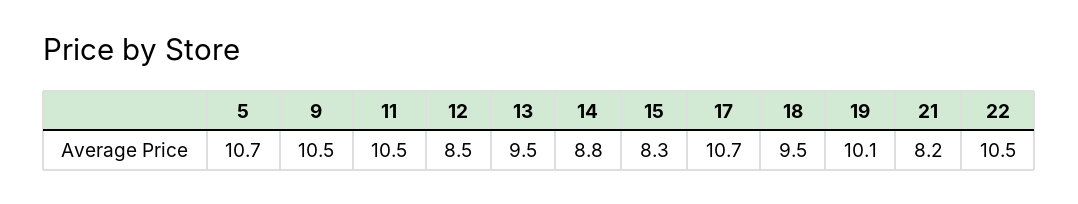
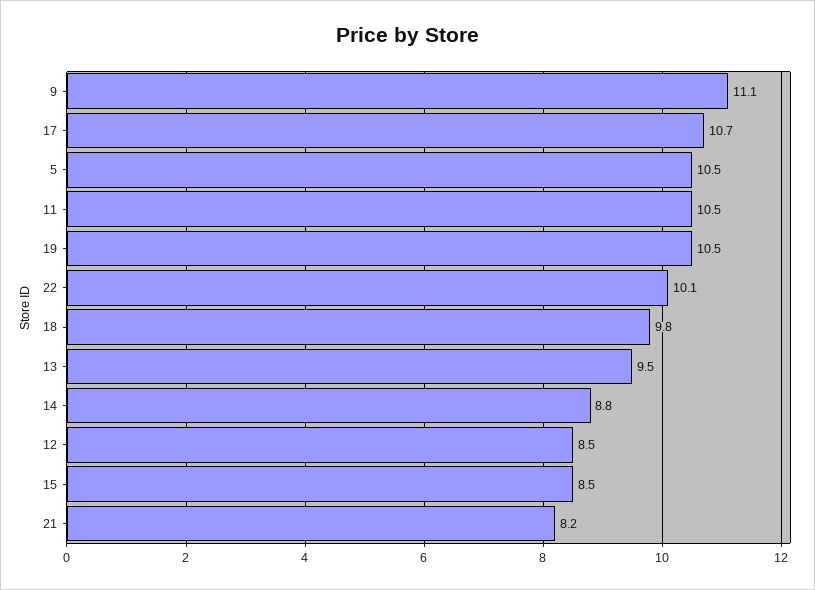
  {
-   "5": 10.7,
+   "5": 10.5,
-   "9": 10.5,
+   "9": 11.1,
    "11": 10.5,
    "12": 8.5,
    "13": 9.5,
    "14": 8.8,
-   "15": 8.3,
+   "15": 8.5,
    "17": 10.7,
-   "18": 9.5,
+   "18": 9.8,
-   "19": 10.1,
+   "19": 10.5,
    "21": 8.2,
-   "22": 10.5
+   "22": 10.1
  }

